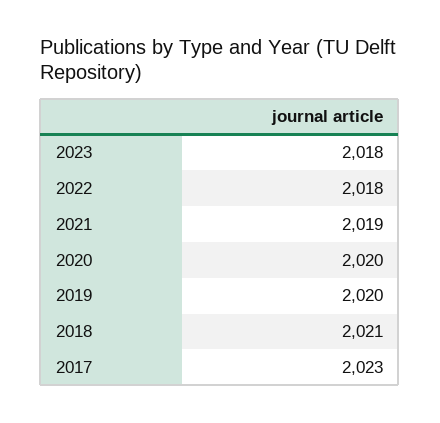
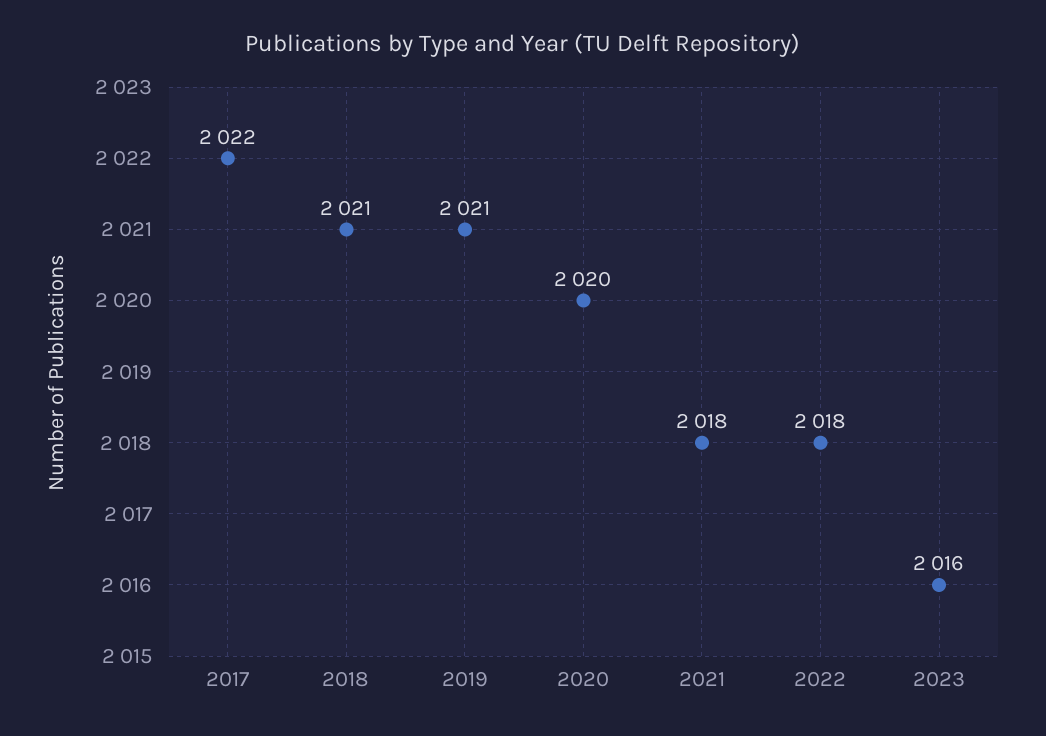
  {
-   "2023": 2018,
+   "2023": 2016,
    "2022": 2018,
-   "2021": 2019,
+   "2021": 2018,
    "2020": 2020,
-   "2019": 2020,
+   "2019": 2021,
    "2018": 2021,
-   "2017": 2023
+   "2017": 2022
  }

